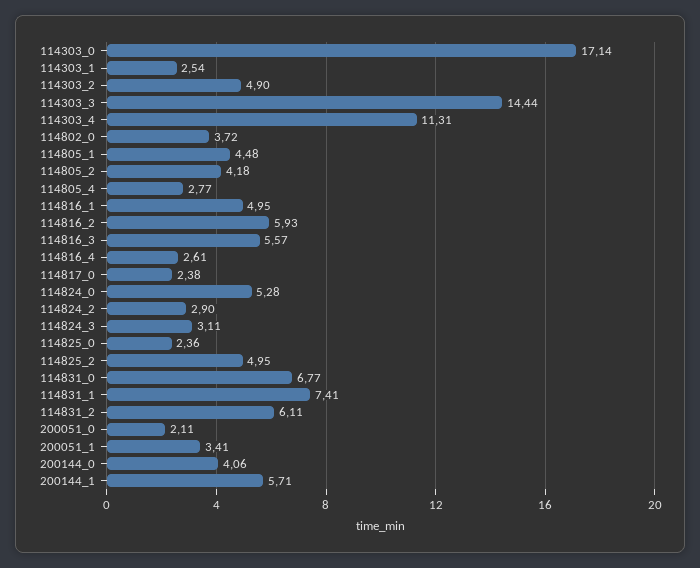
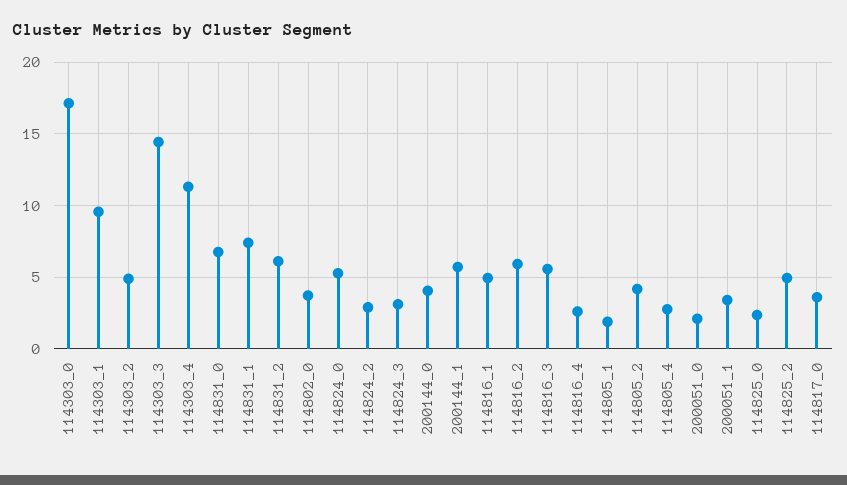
  {
    "114303_0": 17.14,
-   "114303_1": 2.54,
+   "114303_1": 9.5,
    "114303_2": 4.9,
    "114303_3": 14.44,
    "114303_4": 11.31,
    "114802_0": 3.72,
-   "114805_1": 4.48,
+   "114805_1": 2,
    "114805_2": 4.18,
    "114805_4": 2.77,
    "114816_1": 4.95,
    "114816_2": 5.93,
    "114816_3": 5.57,
    "114816_4": 2.61,
-   "114817_0": 2.38,
+   "114817_0": 3.5,
    "114824_0": 5.28,
    "114824_2": 2.9,
    "114824_3": 3.11,
    "114825_0": 2.36,
    "114825_2": 4.95,
    "114831_0": 6.77,
    "114831_1": 7.41,
    "114831_2": 6.11,
    "200051_0": 2.11,
    "200051_1": 3.41,
    "200144_0": 4.06,
    "200144_1": 5.71
  }

